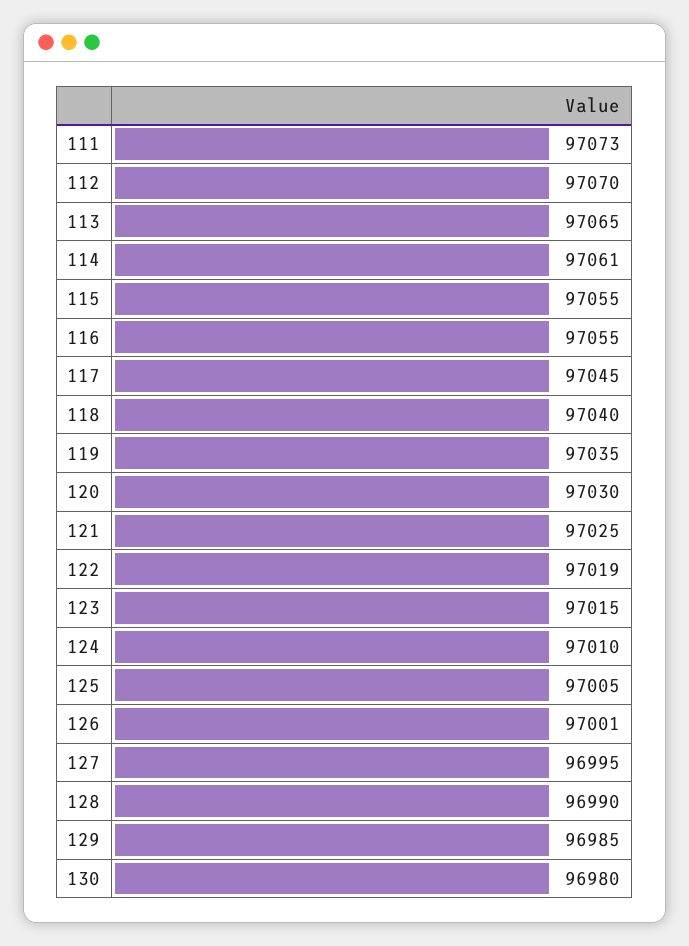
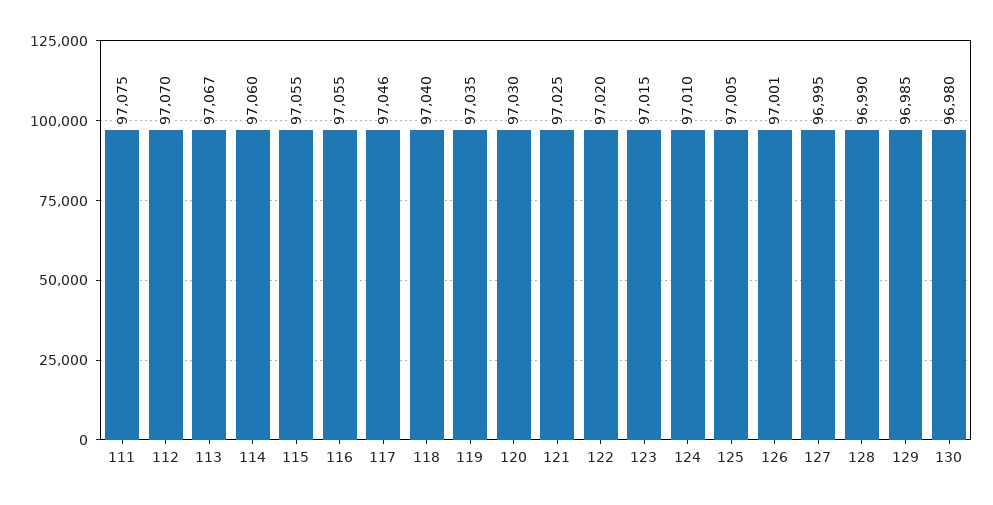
  {
-   "111": 97073,
+   "111": 97075,
    "112": 97070,
-   "113": 97065,
+   "113": 97067,
-   "114": 97061,
+   "114": 97060,
    "115": 97055,
    "116": 97055,
-   "117": 97045,
+   "117": 97046,
    "118": 97040,
    "119": 97035,
    "120": 97030,
    "121": 97025,
-   "122": 97019,
+   "122": 97020,
    "123": 97015,
    "124": 97010,
    "125": 97005,
    "126": 97001,
    "127": 96995,
    "128": 96990,
    "129": 96985,
    "130": 96980
  }

